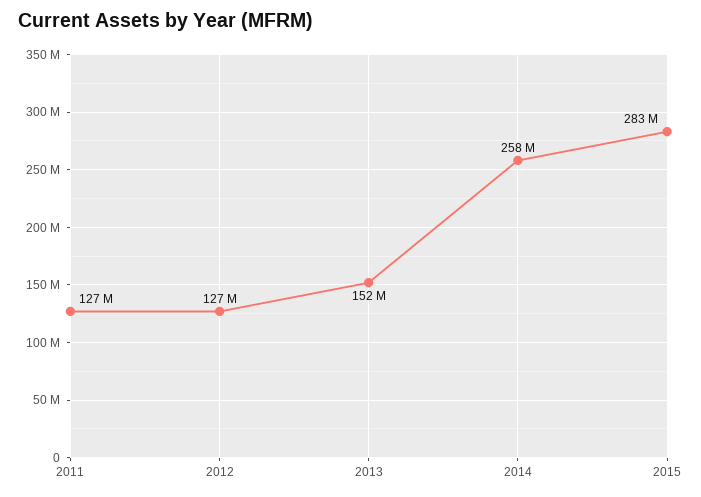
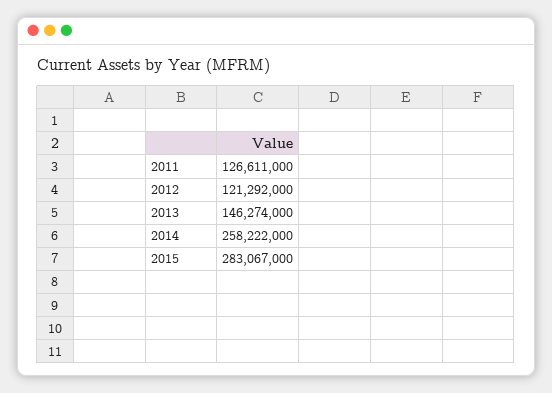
  {
    "2011": 126611000,
-   "2012": 127000000,
+   "2012": 121292000,
-   "2013": 152000000,
+   "2013": 146274000,
    "2014": 258222000,
    "2015": 283067000
  }

